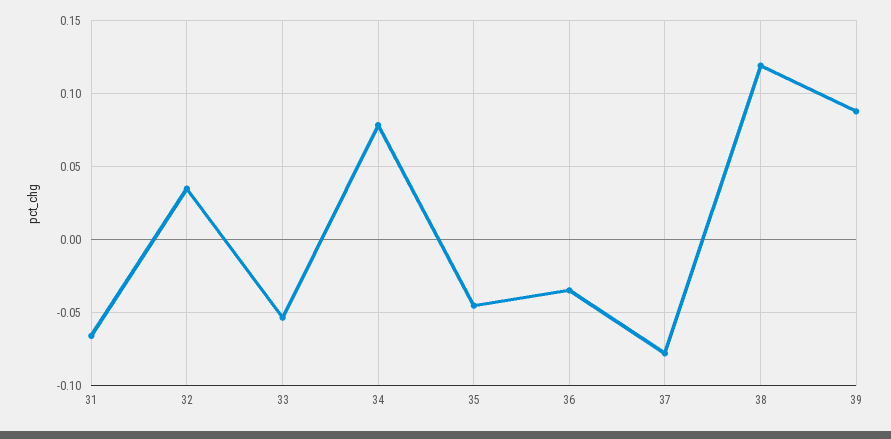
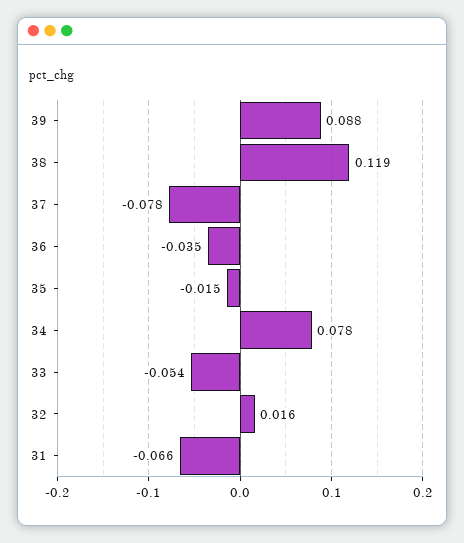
  {
    "31": -0.066,
-   "32": 0.035,
+   "32": 0.016,
    "33": -0.054,
    "34": 0.078,
-   "35": -0.045,
+   "35": -0.015,
    "36": -0.035,
    "37": -0.078,
    "38": 0.119,
    "39": 0.088
  }

